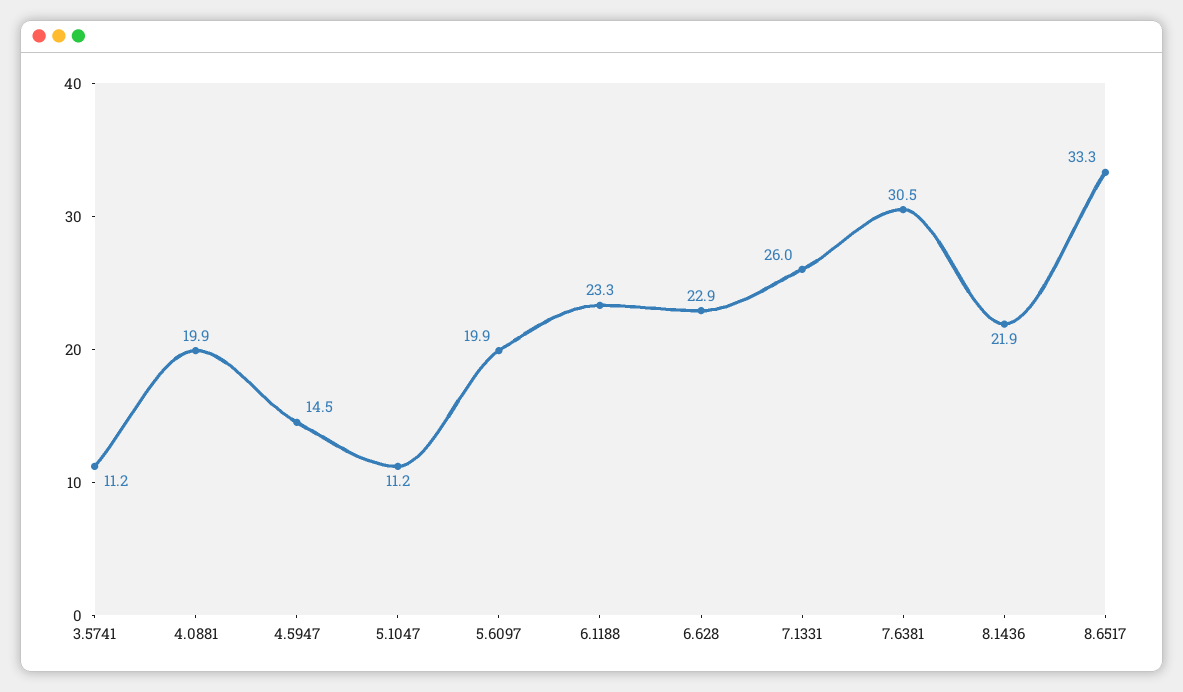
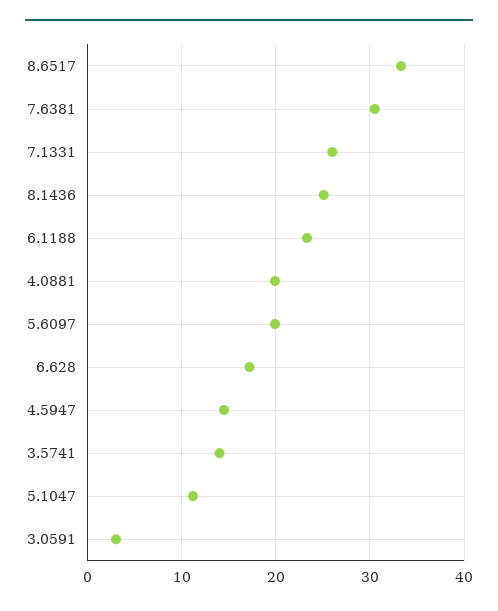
  {
-   "3.5741": 11.2,
+   "3.5741": 14,
    "4.0881": 19.9,
    "4.5947": 14.5,
    "5.1047": 11.2,
    "5.6097": 19.9,
    "6.1188": 23.3,
-   "6.628": 22.9,
+   "6.628": 17,
    "7.1331": 26,
    "7.6381": 30.5,
-   "8.1436": 21.9,
+   "8.1436": 25,
-   "8.6517": 33.3
+   "8.6517": 33.3,
+   "3.0591": 3
  }

